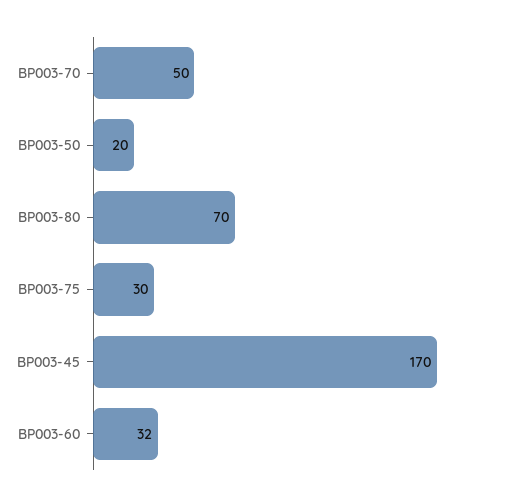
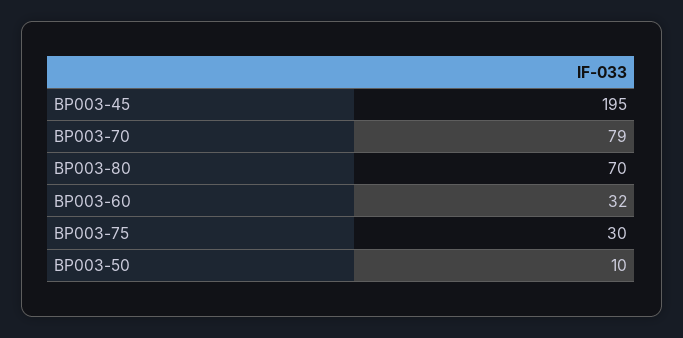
  {
-   "BP003-70": 50,
+   "BP003-70": 79,
-   "BP003-50": 20,
+   "BP003-50": 10,
    "BP003-80": 70,
    "BP003-75": 30,
-   "BP003-45": 170,
+   "BP003-45": 195,
    "BP003-60": 32
  }

